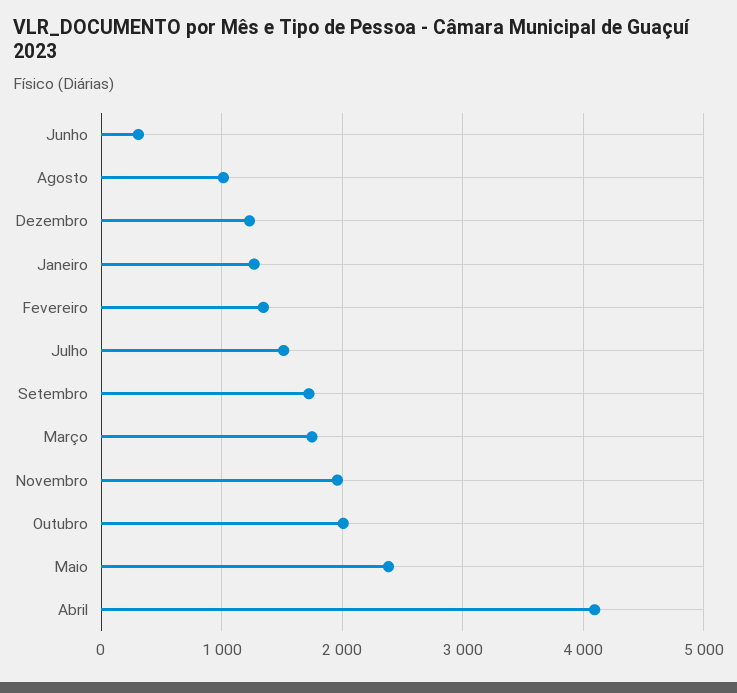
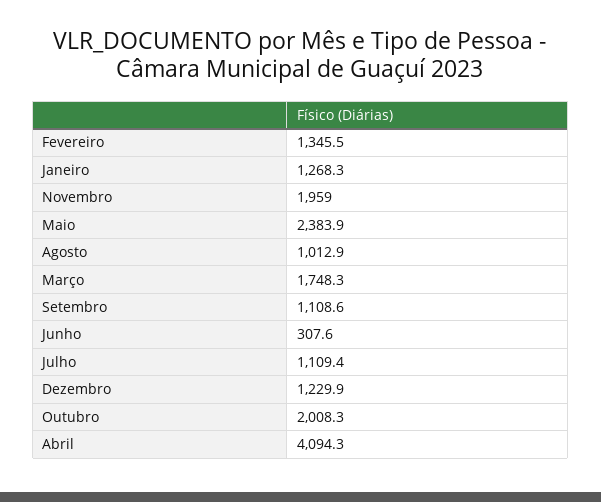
  {
    "Junho": 307.6,
    "Agosto": 1012.9,
    "Dezembro": 1229.9,
    "Janeiro": 1268.3,
    "Fevereiro": 1345.5,
-   "Julho": 1500,
+   "Julho": 1109.4,
-   "Setembro": 1700,
+   "Setembro": 1108.6,
    "Março": 1748.3,
    "Novembro": 1959,
    "Outubro": 2008.3,
    "Maio": 2383.9,
    "Abril": 4094.3
  }

